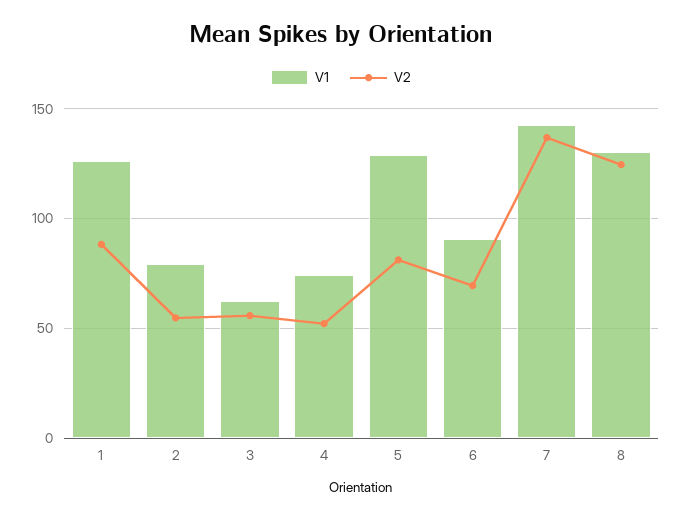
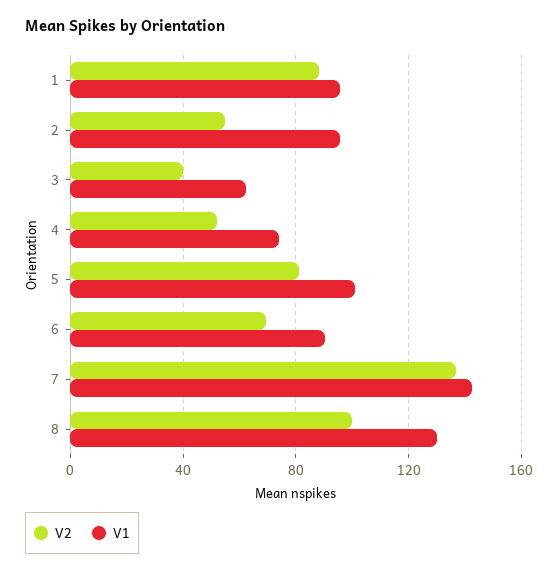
  {
    "V1": {
-     "1": 125,
+     "1": 95,
-     "2": 80,
+     "2": 95,
      "3": 60,
      "4": 75,
-     "5": 130,
+     "5": 100,
      "6": 90,
      "7": 145,
      "8": 130
    },
    "V2": {
      "1": 90,
      "2": 55,
-     "3": 55,
+     "3": 40,
      "4": 50,
      "5": 80,
      "6": 70,
      "7": 135,
-     "8": 125
+     "8": 100
    }
  }

